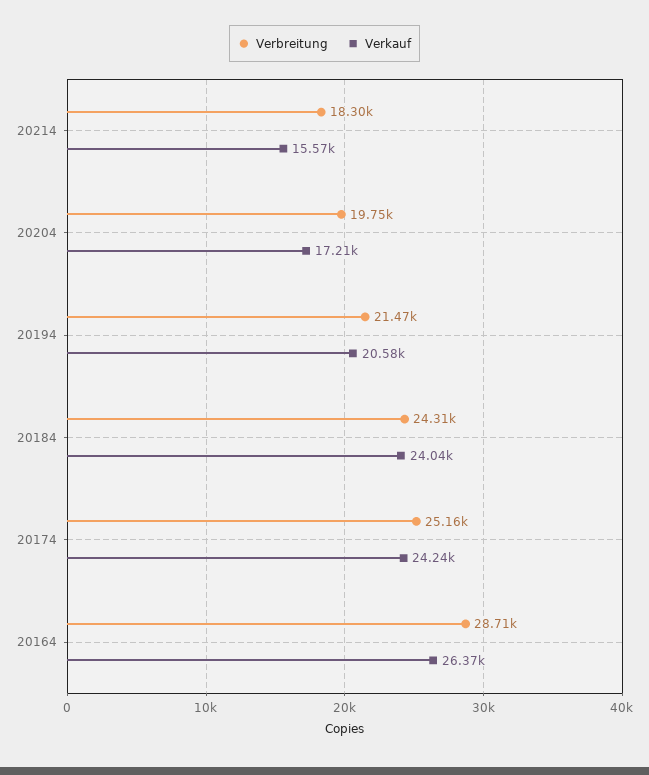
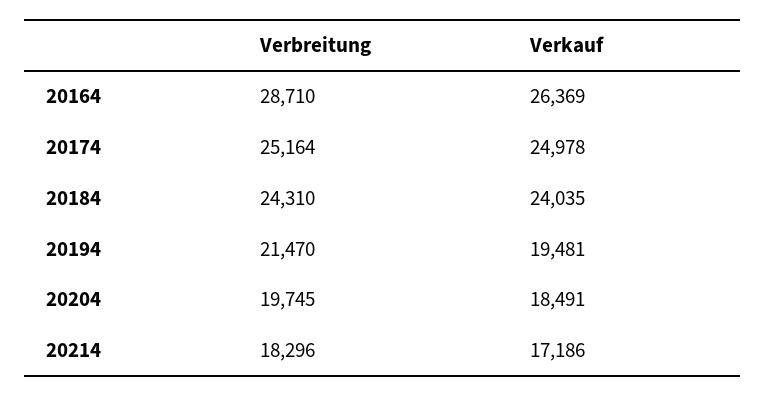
  {
    "Verbreitung": {
      "20214": 18296,
      "20204": 19745,
      "20194": 21470,
      "20184": 24310,
      "20174": 25164,
      "20164": 28710
    },
    "Verkauf": {
-     "20214": 15570,
+     "20214": 17186,
-     "20204": 17210,
+     "20204": 18491,
-     "20194": 20580,
+     "20194": 19481,
      "20184": 24035,
-     "20174": 24240,
+     "20174": 24978,
      "20164": 26369
    }
  }

